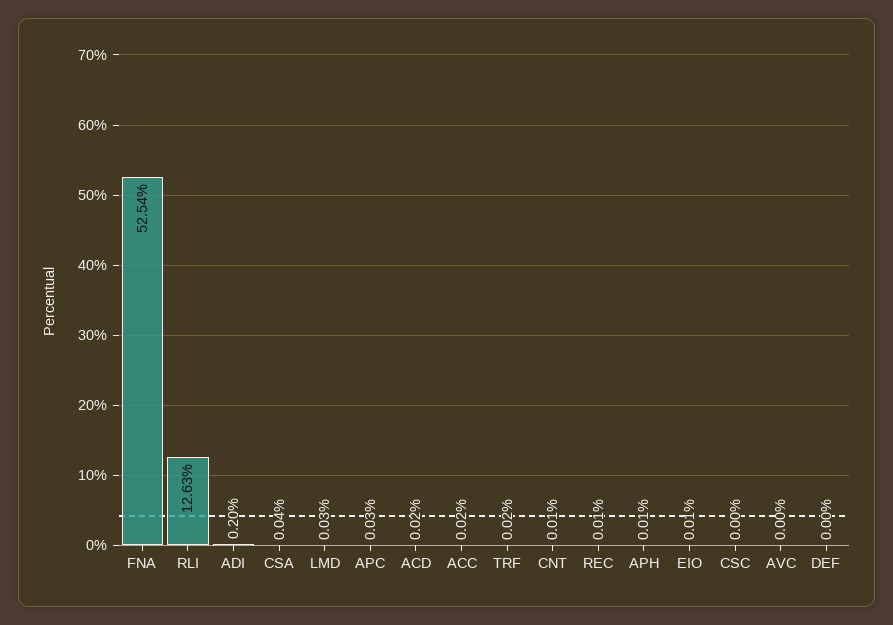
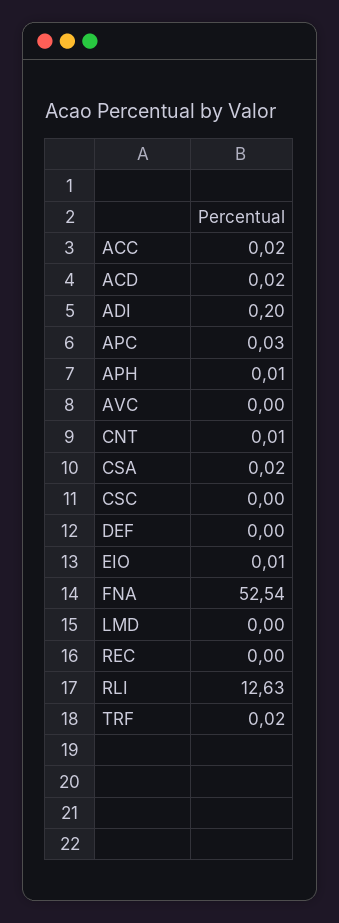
  {
    "FNA": 52.54,
    "RLI": 12.63,
    "ADI": 0.2,
-   "CSA": 0.04,
+   "CSA": 0.02,
-   "LMD": 0.03,
+   "LMD": 0,
    "APC": 0.03,
    "ACD": 0.02,
    "ACC": 0.02,
    "TRF": 0.02,
    "CNT": 0.01,
-   "REC": 0.01,
+   "REC": 0,
    "APH": 0.01,
    "EIO": 0.01,
    "CSC": 0,
    "AVC": 0,
    "DEF": 0
  }

